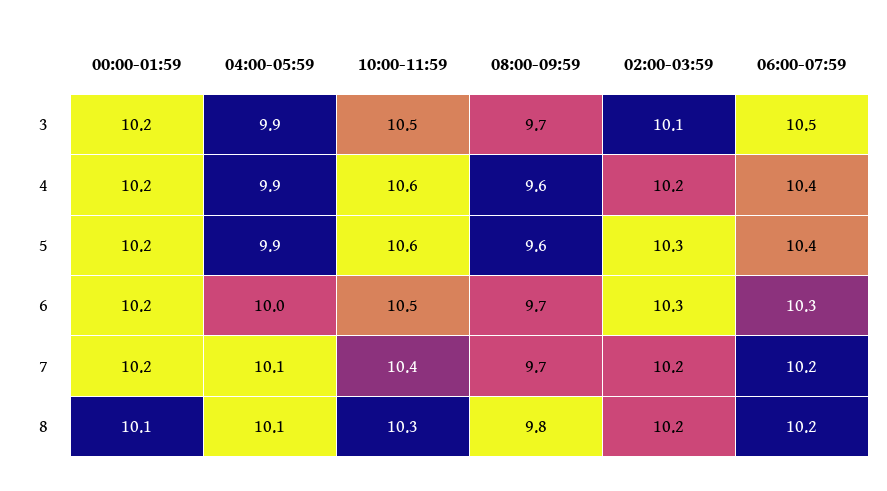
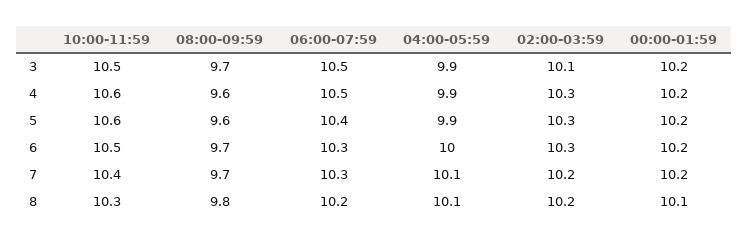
  {
    "00:00-01:59": {
      "3": 10.2,
      "4": 10.2,
      "5": 10.2,
      "6": 10.2,
      "7": 10.2,
      "8": 10.1
    },
    "04:00-05:59": {
      "3": 9.9,
      "4": 9.9,
      "5": 9.9,
      "6": 10,
      "7": 10.1,
      "8": 10.1
    },
    "10:00-11:59": {
      "3": 10.5,
      "4": 10.6,
      "5": 10.6,
      "6": 10.5,
      "7": 10.4,
      "8": 10.3
    },
    "08:00-09:59": {
      "3": 9.7,
      "4": 9.6,
      "5": 9.6,
      "6": 9.7,
      "7": 9.7,
      "8": 9.8
    },
    "02:00-03:59": {
      "3": 10.1,
-     "4": 10.2,
+     "4": 10.3,
      "5": 10.3,
      "6": 10.3,
      "7": 10.2,
      "8": 10.2
    },
    "06:00-07:59": {
      "3": 10.5,
-     "4": 10.4,
+     "4": 10.5,
      "5": 10.4,
      "6": 10.3,
-     "7": 10.2,
+     "7": 10.3,
      "8": 10.2
    }
  }

